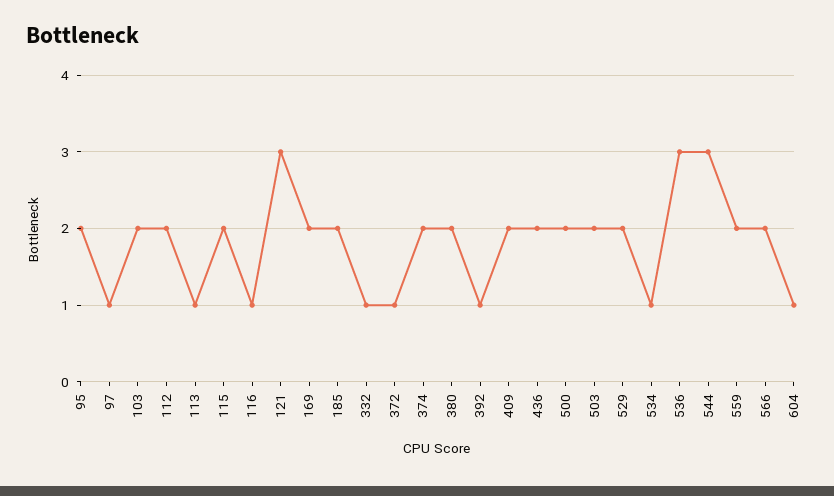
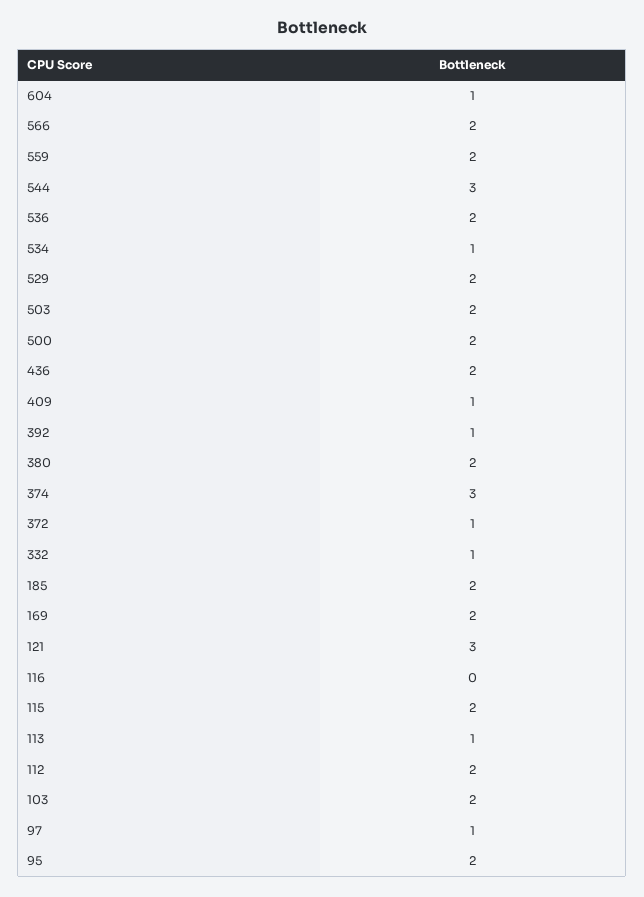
  {
    "95": 2,
    "97": 1,
    "103": 2,
    "112": 2,
    "113": 1,
    "115": 2,
-   "116": 1,
+   "116": 0,
    "121": 3,
    "169": 2,
    "185": 2,
    "332": 1,
    "372": 1,
-   "374": 2,
+   "374": 3,
    "380": 2,
    "392": 1,
-   "409": 2,
+   "409": 1,
    "436": 2,
    "500": 2,
    "503": 2,
    "529": 2,
    "534": 1,
-   "536": 3,
+   "536": 2,
    "544": 3,
    "559": 2,
    "566": 2,
    "604": 1
  }

